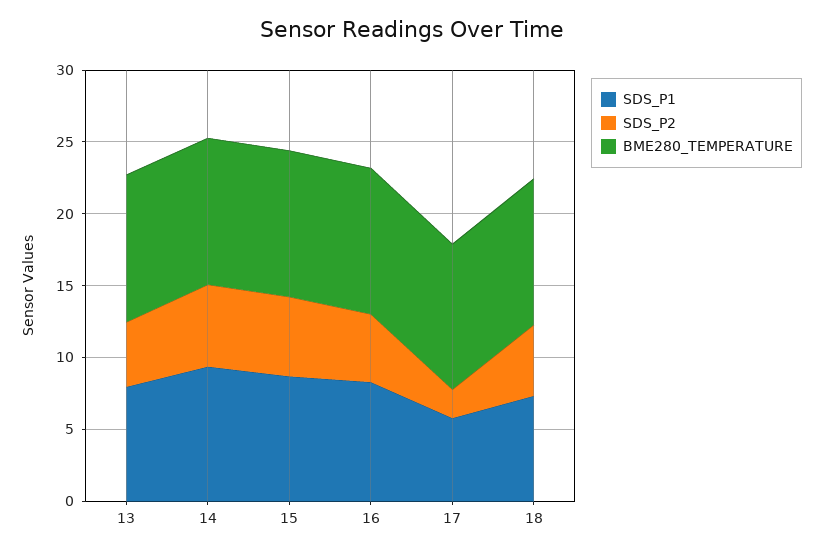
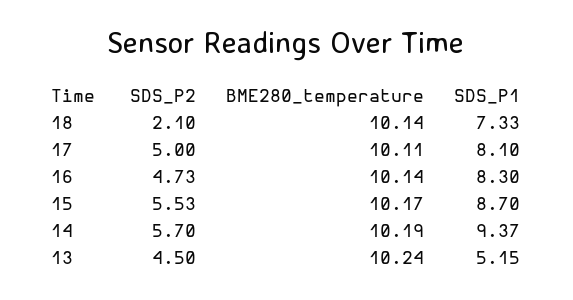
  {
    "SDS_P1": {
-     "13": 8,
+     "13": 5.15,
      "14": 9.37,
      "15": 8.7,
      "16": 8.3,
-     "17": 6,
+     "17": 8.1,
      "18": 7.33
    },
    "SDS_P2": {
      "13": 4.5,
      "14": 5.7,
      "15": 5.53,
      "16": 4.73,
-     "17": 2,
+     "17": 5,
-     "18": 5
+     "18": 2.1
    },
    "BME280_TEMPERATURE": {
      "13": 10.24,
      "14": 10.19,
      "15": 10.17,
      "16": 10.14,
      "17": 10.11,
      "18": 10.14
    }
  }

